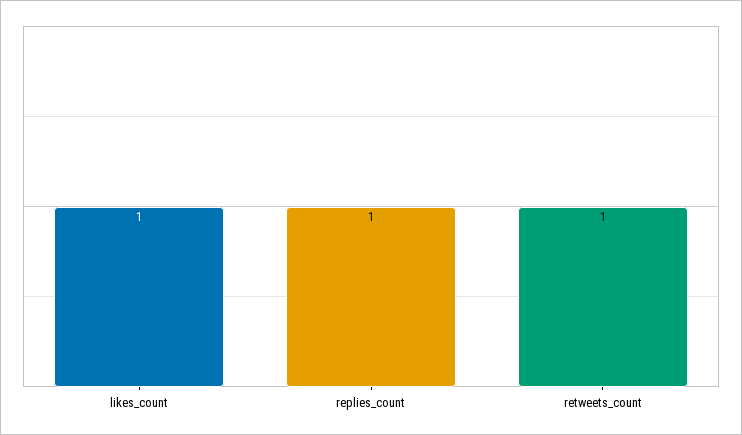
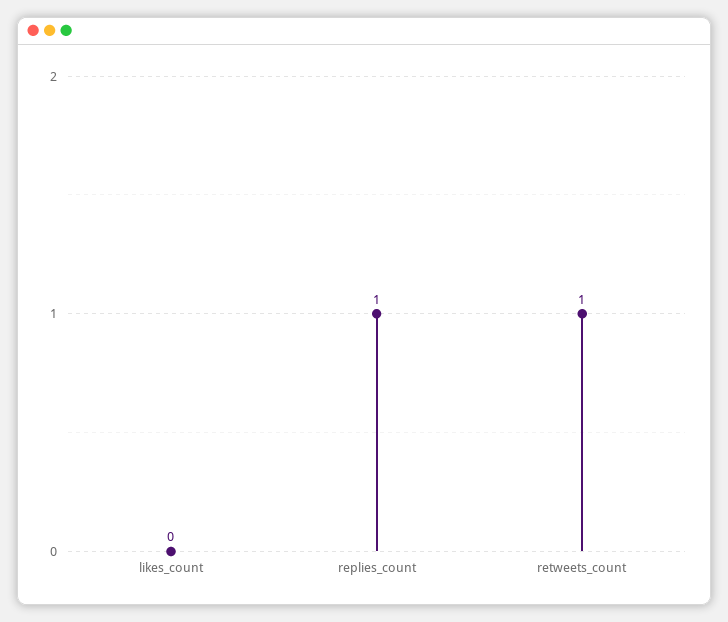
  {
-   "likes_count": 1,
+   "likes_count": 0,
    "replies_count": 1,
    "retweets_count": 1
  }

